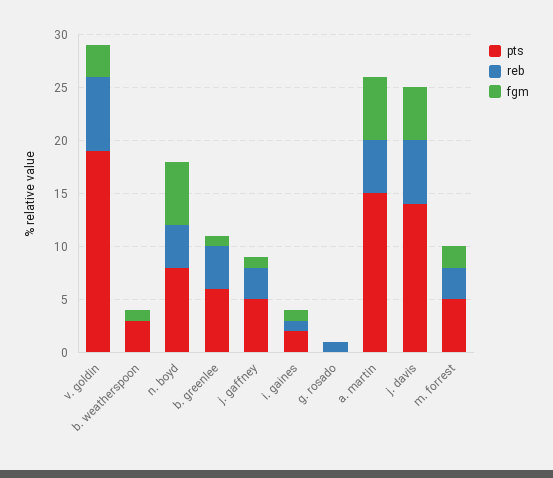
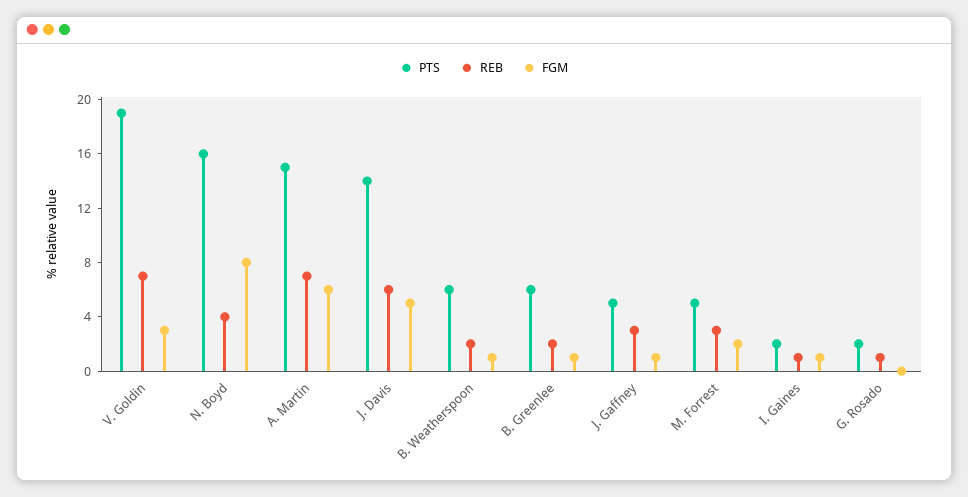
  {
    "pts": {
      "v. goldin": 19,
-     "b. weatherspoon": 3,
+     "b. weatherspoon": 6,
-     "n. boyd": 8,
+     "n. boyd": 16,
      "b. greenlee": 6,
      "j. gaffney": 5,
      "i. gaines": 2,
-     "g. rosado": 0,
+     "g. rosado": 2,
      "a. martin": 15,
      "j. davis": 14,
      "m. forrest": 5
    },
    "reb": {
      "v. goldin": 7,
-     "b. weatherspoon": 0,
+     "b. weatherspoon": 2,
      "n. boyd": 4,
-     "b. greenlee": 4,
+     "b. greenlee": 2,
      "j. gaffney": 3,
      "i. gaines": 1,
      "g. rosado": 1,
-     "a. martin": 5,
+     "a. martin": 7,
      "j. davis": 6,
      "m. forrest": 3
    },
    "fgm": {
      "v. goldin": 3,
      "b. weatherspoon": 1,
-     "n. boyd": 6,
+     "n. boyd": 8,
      "b. greenlee": 1,
      "j. gaffney": 1,
      "i. gaines": 1,
      "g. rosado": 0,
      "a. martin": 6,
      "j. davis": 5,
      "m. forrest": 2
    }
  }

